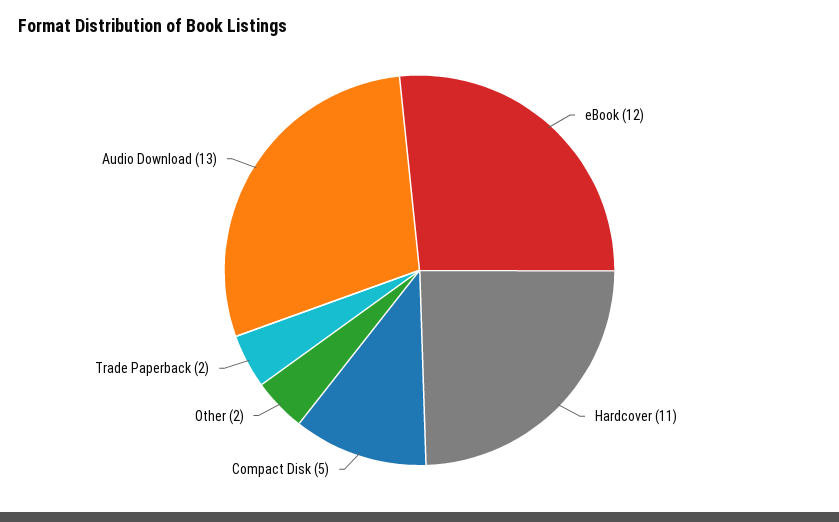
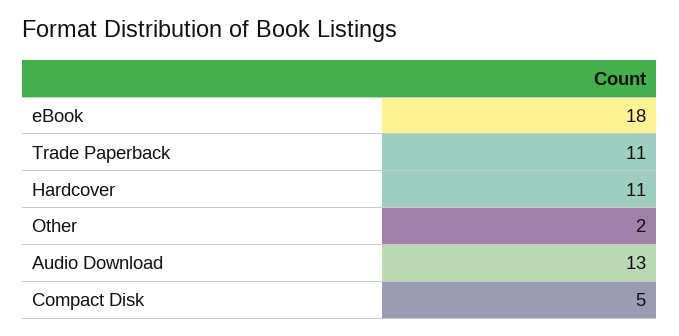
  {
-   "eBook": 12,
+   "eBook": 18,
    "Hardcover": 11,
    "Compact Disk": 5,
    "Other": 2,
-   "Trade Paperback": 2,
+   "Trade Paperback": 11,
    "Audio Download": 13
  }

